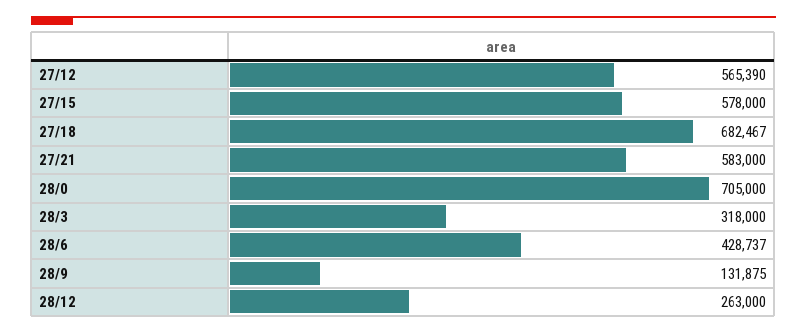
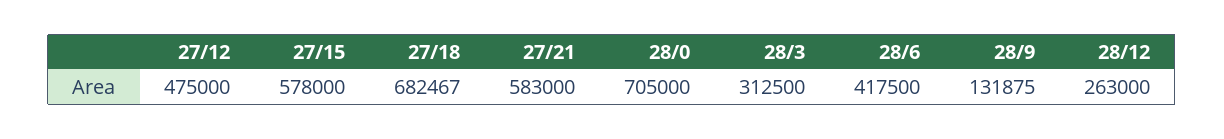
  {
-   "27/12": 565390,
+   "27/12": 475000,
    "27/15": 578000,
    "27/18": 682467,
    "27/21": 583000,
    "28/0": 705000,
-   "28/3": 318000,
+   "28/3": 312500,
-   "28/6": 428737,
+   "28/6": 417500,
    "28/9": 131875,
    "28/12": 263000
  }

